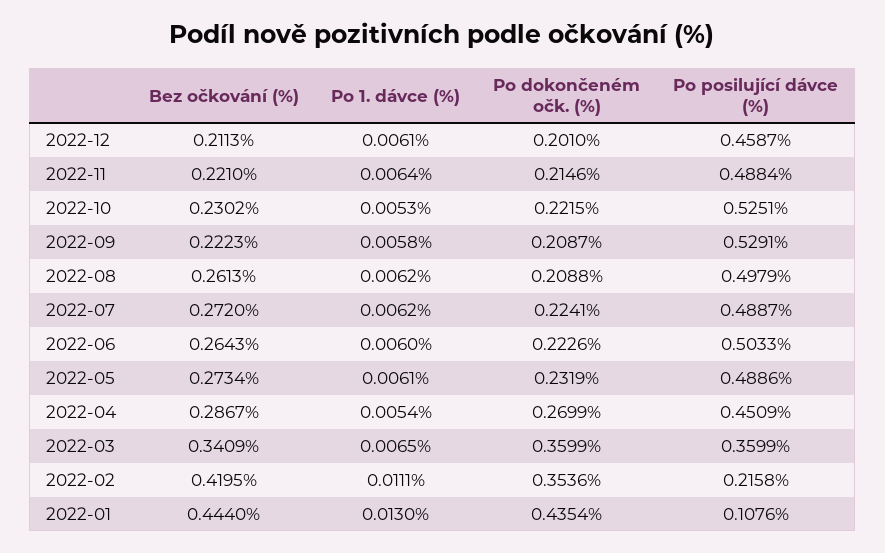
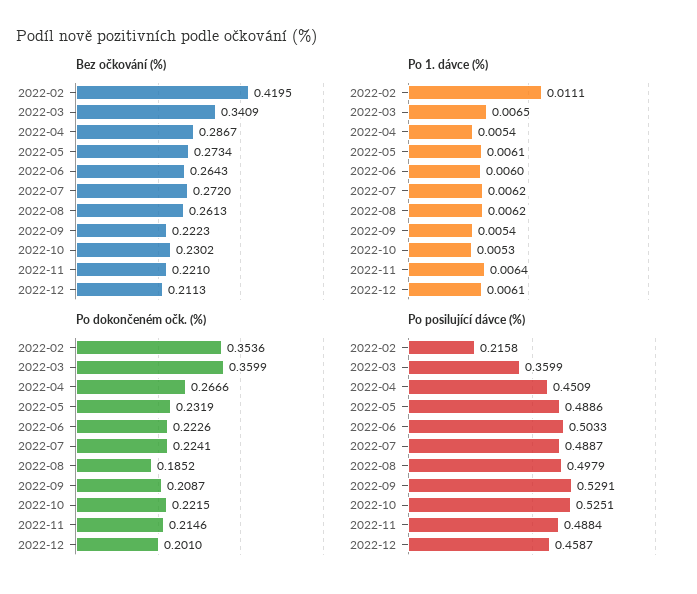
  {
    "Bez očkování (%)": {
      "2022-12": 0.2113,
      "2022-11": 0.221,
      "2022-10": 0.2302,
      "2022-09": 0.2223,
      "2022-08": 0.2613,
      "2022-07": 0.272,
      "2022-06": 0.2643,
      "2022-05": 0.2734,
      "2022-04": 0.2867,
      "2022-03": 0.3409,
-     "2022-02": 0.4195,
+     "2022-02": 0.4195
-     "2022-01": 0.444
    },
    "Po 1. dávce (%)": {
      "2022-12": 0.0061,
      "2022-11": 0.0064,
      "2022-10": 0.0053,
-     "2022-09": 0.0058,
+     "2022-09": 0.0054,
      "2022-08": 0.0062,
      "2022-07": 0.0062,
      "2022-06": 0.006,
      "2022-05": 0.0061,
      "2022-04": 0.0054,
      "2022-03": 0.0065,
-     "2022-02": 0.0111,
+     "2022-02": 0.0111
-     "2022-01": 0.013
    },
    "Po dokončeném očk. (%)": {
      "2022-12": 0.201,
      "2022-11": 0.2146,
      "2022-10": 0.2215,
      "2022-09": 0.2087,
-     "2022-08": 0.2088,
+     "2022-08": 0.1852,
      "2022-07": 0.2241,
      "2022-06": 0.2226,
      "2022-05": 0.2319,
-     "2022-04": 0.2699,
+     "2022-04": 0.2666,
      "2022-03": 0.3599,
-     "2022-02": 0.3536,
+     "2022-02": 0.3536
-     "2022-01": 0.4354
    },
    "Po posilující dávce (%)": {
      "2022-12": 0.4587,
      "2022-11": 0.4884,
      "2022-10": 0.5251,
      "2022-09": 0.5291,
      "2022-08": 0.4979,
      "2022-07": 0.4887,
      "2022-06": 0.5033,
      "2022-05": 0.4886,
      "2022-04": 0.4509,
      "2022-03": 0.3599,
-     "2022-02": 0.2158,
+     "2022-02": 0.2158
-     "2022-01": 0.1076
    }
  }

